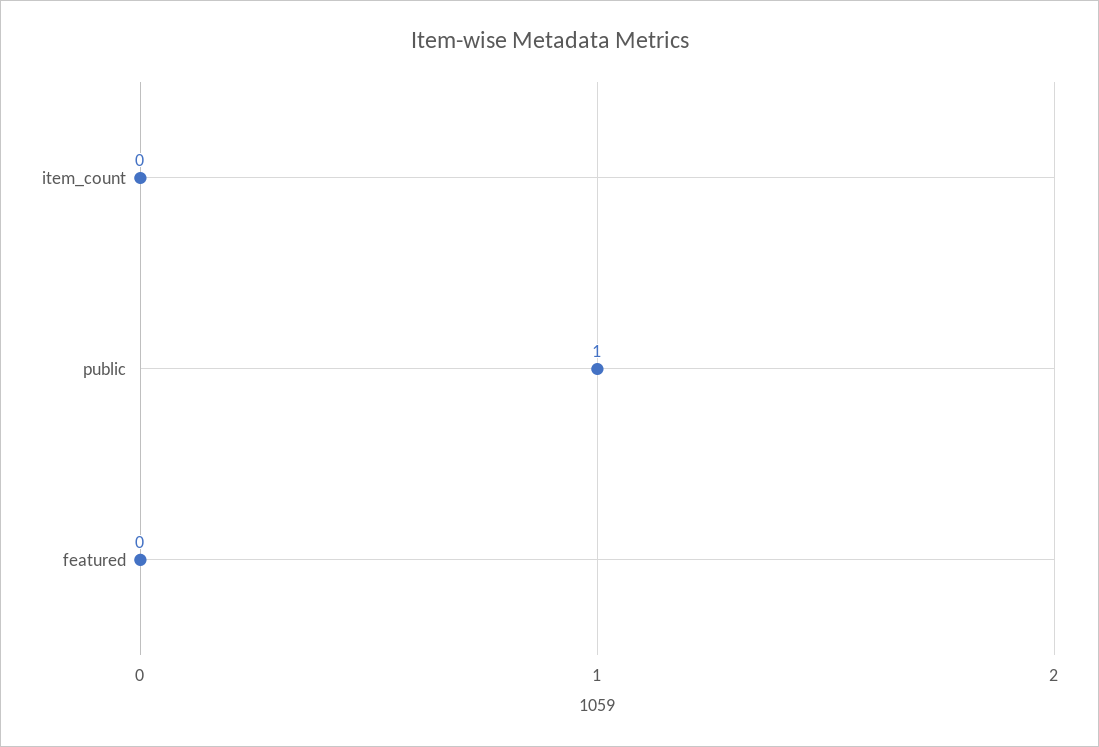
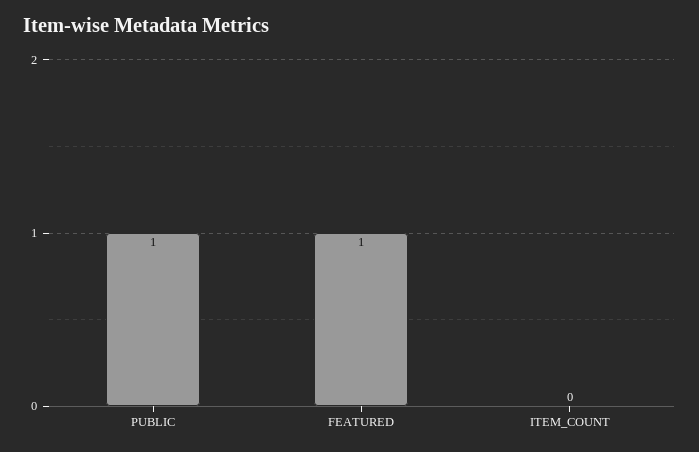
  {
    "item_count": 0,
    "public": 1,
-   "featured": 0
+   "featured": 1
  }

